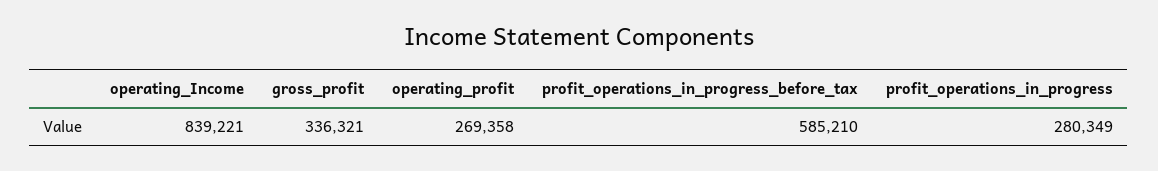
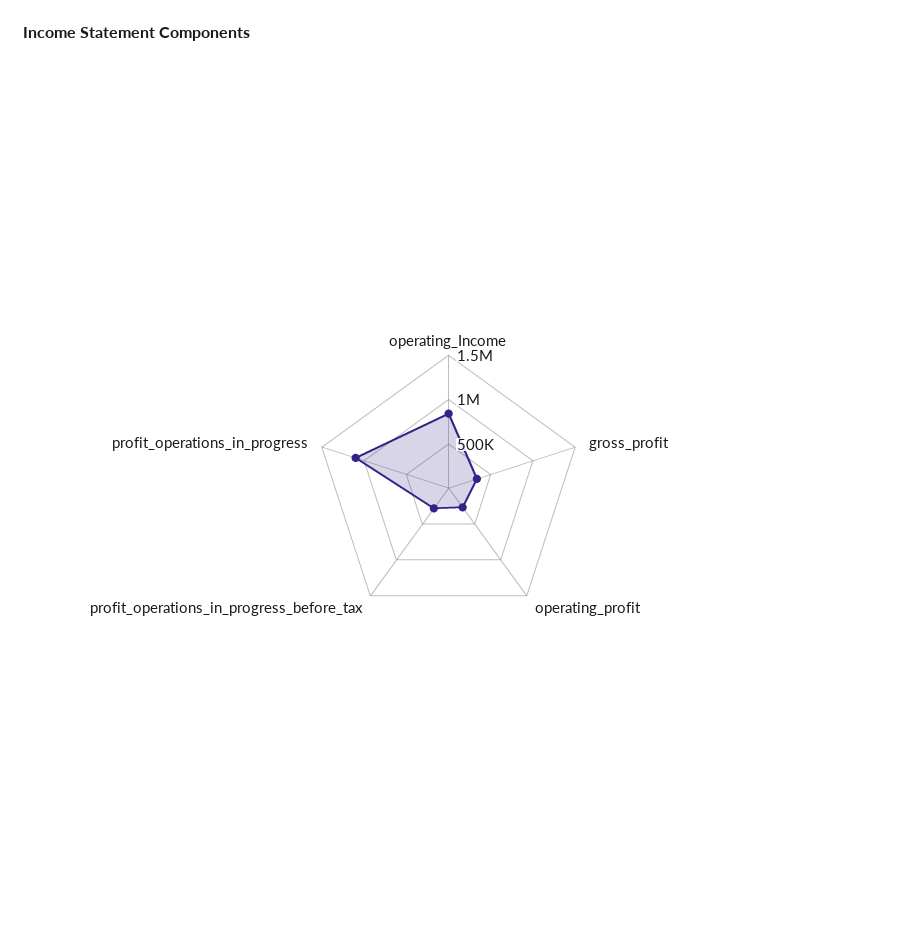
  {
    "operating_Income": 839221,
    "gross_profit": 336321,
    "operating_profit": 269358,
-   "profit_operations_in_progress_before_tax": 585210,
+   "profit_operations_in_progress_before_tax": 300000,
-   "profit_operations_in_progress": 280349
+   "profit_operations_in_progress": 1100000
  }

